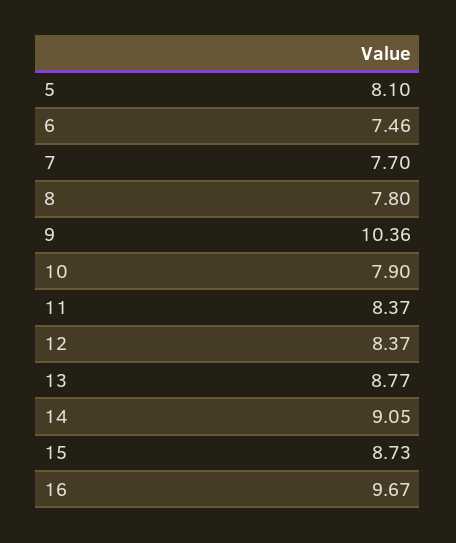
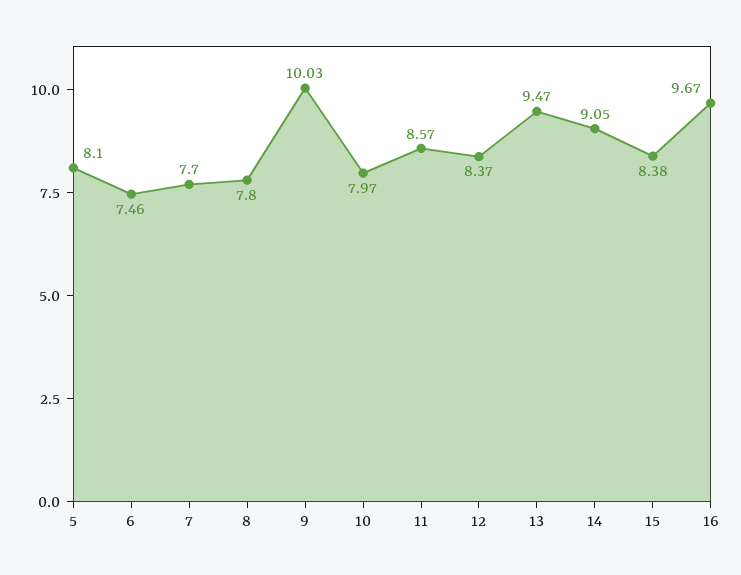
  {
    "5": 8.1,
    "6": 7.46,
    "7": 7.7,
    "8": 7.8,
-   "9": 10.36,
+   "9": 10.03,
-   "10": 7.9,
+   "10": 7.97,
-   "11": 8.37,
+   "11": 8.57,
    "12": 8.37,
-   "13": 8.77,
+   "13": 9.47,
    "14": 9.05,
-   "15": 8.73,
+   "15": 8.38,
    "16": 9.67
  }

